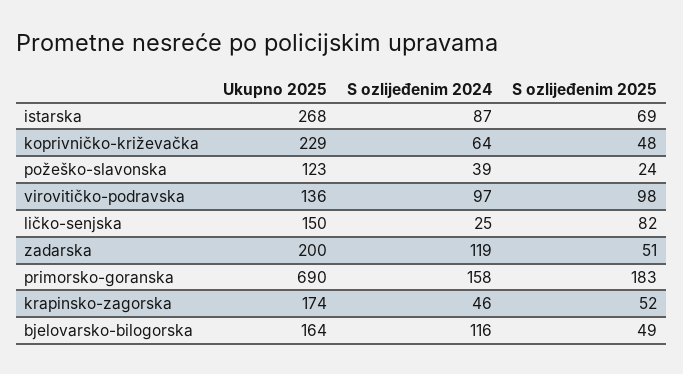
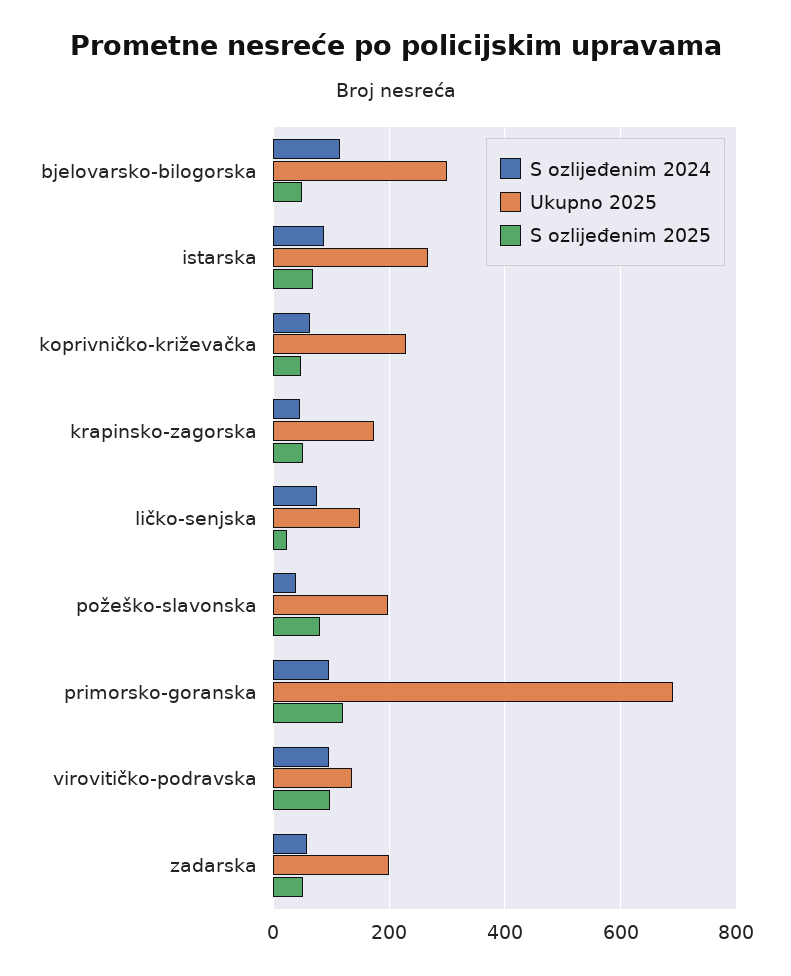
  {
    "Ukupno 2025": {
      "istarska": 268,
      "koprivničko-križevačka": 229,
-     "požeško-slavonska": 123,
+     "požeško-slavonska": 200,
      "virovitičko-podravska": 136,
      "ličko-senjska": 150,
      "zadarska": 200,
      "primorsko-goranska": 690,
      "krapinsko-zagorska": 174,
-     "bjelovarsko-bilogorska": 164
+     "bjelovarsko-bilogorska": 300
    },
    "S ozlijeđenim 2024": {
      "istarska": 87,
      "koprivničko-križevačka": 64,
      "požeško-slavonska": 39,
      "virovitičko-podravska": 97,
-     "ličko-senjska": 25,
+     "ličko-senjska": 80,
-     "zadarska": 119,
+     "zadarska": 60,
-     "primorsko-goranska": 158,
+     "primorsko-goranska": 100,
      "krapinsko-zagorska": 46,
      "bjelovarsko-bilogorska": 116
    },
    "S ozlijeđenim 2025": {
      "istarska": 69,
      "koprivničko-križevačka": 48,
-     "požeško-slavonska": 24,
+     "požeško-slavonska": 80,
      "virovitičko-podravska": 98,
-     "ličko-senjska": 82,
+     "ličko-senjska": 20,
      "zadarska": 51,
-     "primorsko-goranska": 183,
+     "primorsko-goranska": 120,
      "krapinsko-zagorska": 52,
      "bjelovarsko-bilogorska": 49
    }
  }

